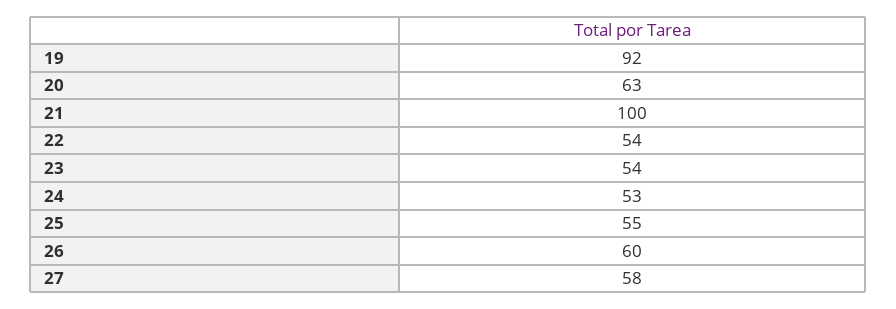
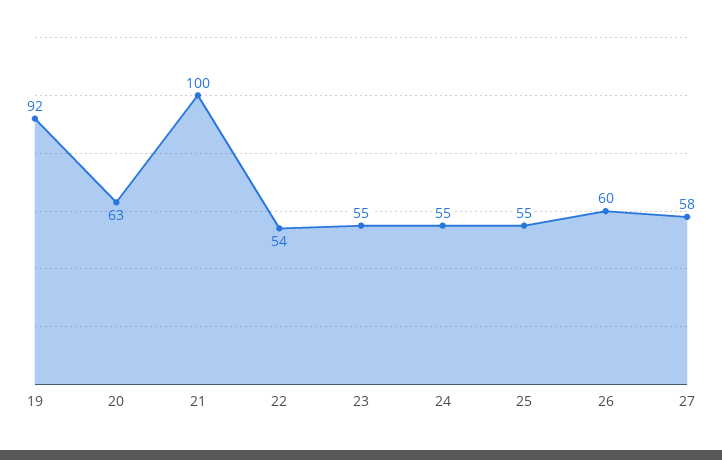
  {
    "19": 92,
    "20": 63,
    "21": 100,
    "22": 54,
-   "23": 54,
+   "23": 55,
-   "24": 53,
+   "24": 55,
    "25": 55,
    "26": 60,
    "27": 58
  }

